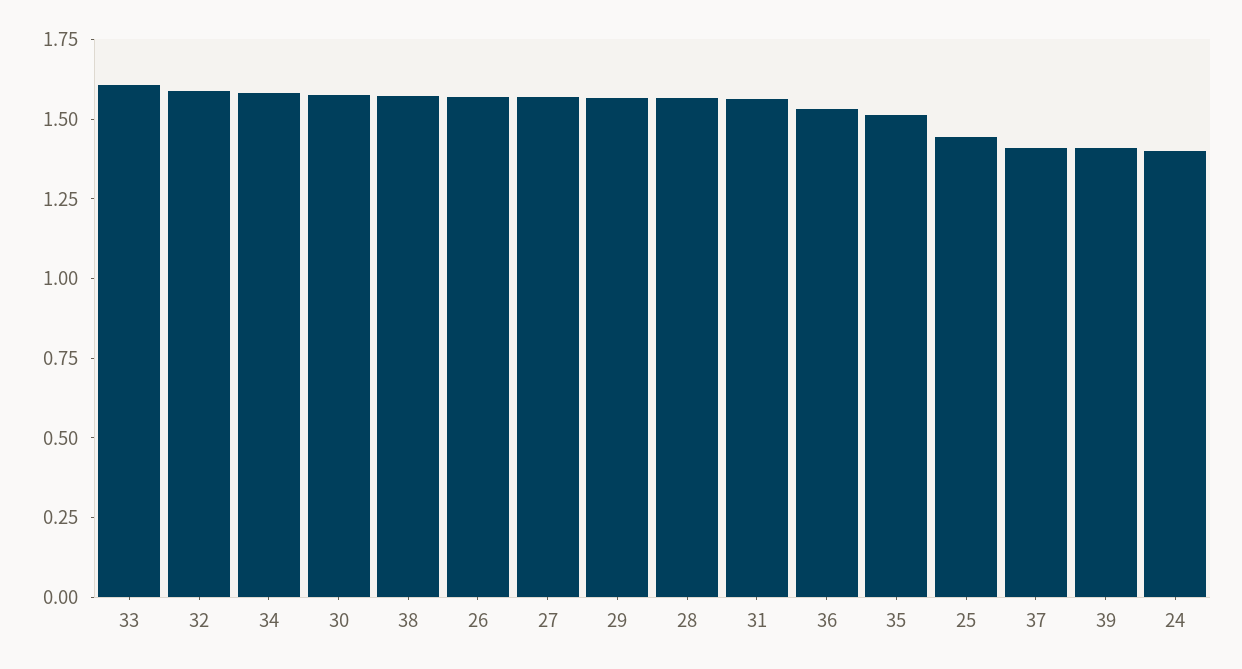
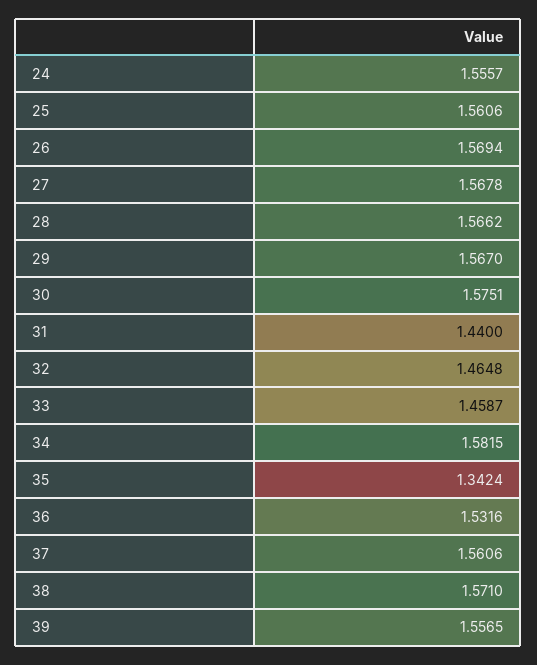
  {
-   "33": 1.6,
+   "33": 1.4587,
-   "32": 1.6,
+   "32": 1.4648,
    "34": 1.5815,
    "30": 1.5751,
    "38": 1.571,
    "26": 1.5694,
    "27": 1.5678,
    "29": 1.567,
    "28": 1.5662,
-   "31": 1.55,
+   "31": 1.44,
    "36": 1.5316,
-   "35": 1.5,
+   "35": 1.3424,
-   "25": 1.45,
+   "25": 1.5606,
-   "37": 1.4,
+   "37": 1.5606,
-   "39": 1.4,
+   "39": 1.5565,
-   "24": 1.4
+   "24": 1.5557
  }

